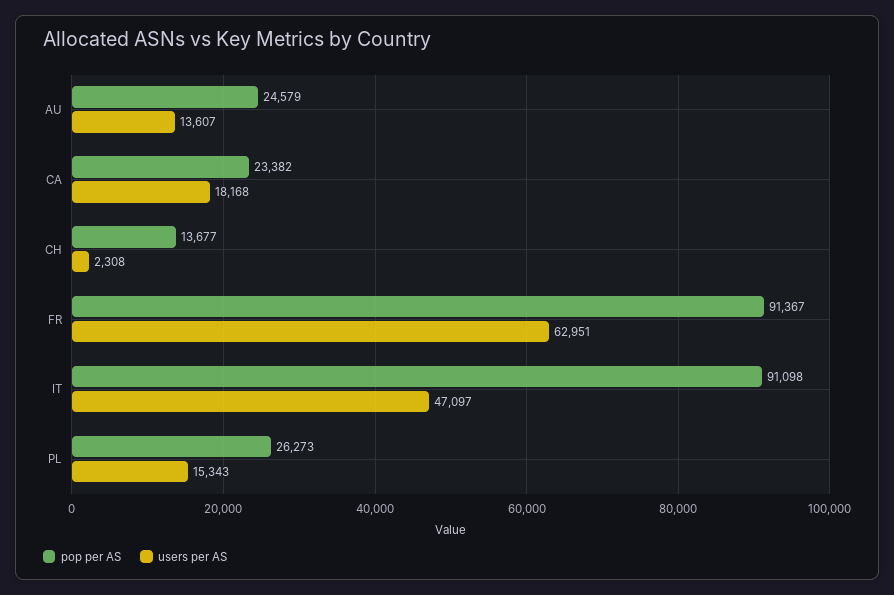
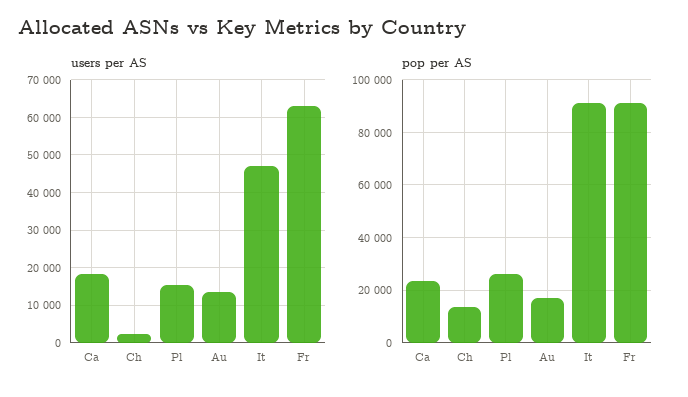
  {
    "pop per AS": {
-     "AU": 24579,
+     "AU": 17500,
      "CA": 23382,
      "CH": 13677,
      "FR": 91367,
      "IT": 91098,
      "PL": 26273
    },
    "users per AS": {
      "AU": 13607,
      "CA": 18168,
      "CH": 2308,
      "FR": 62951,
      "IT": 47097,
      "PL": 15343
    }
  }

